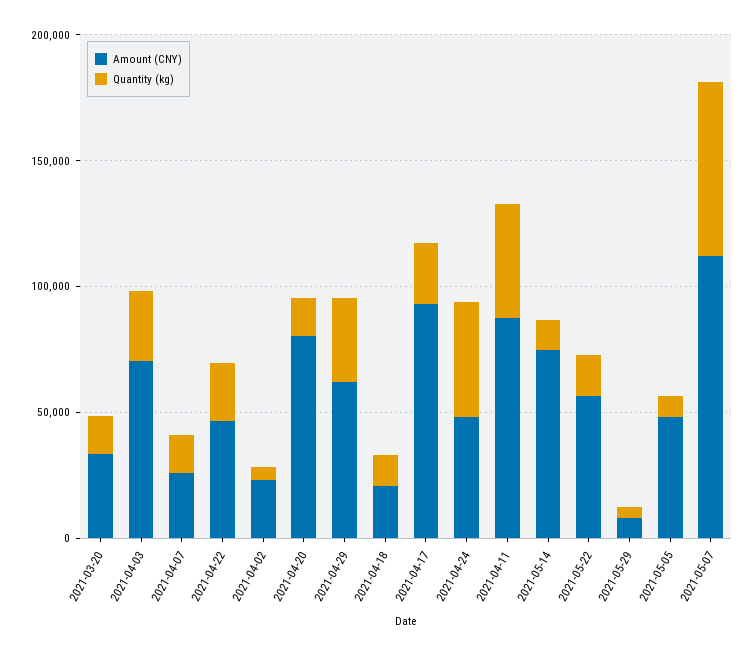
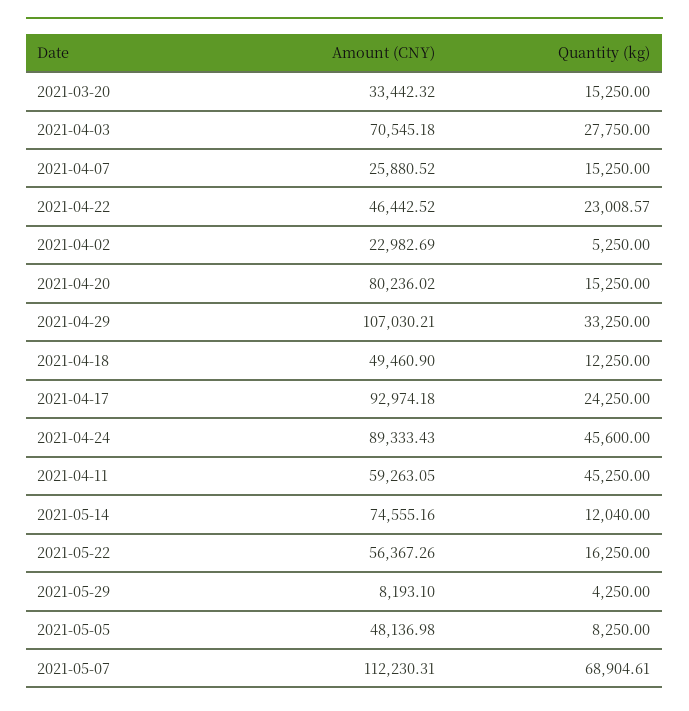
  {
    "Amount (CNY)": {
      "2021-03-20": 33442.32,
      "2021-04-03": 70545.18,
      "2021-04-07": 25880.52,
      "2021-04-22": 46442.52,
      "2021-04-02": 22982.69,
      "2021-04-20": 80236.02,
-     "2021-04-29": 60000,
+     "2021-04-29": 107030.21,
-     "2021-04-18": 20000,
+     "2021-04-18": 49460.9,
      "2021-04-17": 92974.18,
-     "2021-04-24": 50000,
+     "2021-04-24": 89333.43,
-     "2021-04-11": 90000,
+     "2021-04-11": 59263.05,
      "2021-05-14": 74555.16,
      "2021-05-22": 56367.26,
      "2021-05-29": 8193.1,
      "2021-05-05": 48136.98,
      "2021-05-07": 112230.31
    },
    "Quantity (kg)": {
      "2021-03-20": 15250,
      "2021-04-03": 27750,
      "2021-04-07": 15250,
      "2021-04-22": 23008.57,
      "2021-04-02": 5250,
      "2021-04-20": 15250,
      "2021-04-29": 33250,
      "2021-04-18": 12250,
      "2021-04-17": 24250,
      "2021-04-24": 45600,
      "2021-04-11": 45250,
      "2021-05-14": 12040,
      "2021-05-22": 16250,
      "2021-05-29": 4250,
      "2021-05-05": 8250,
      "2021-05-07": 68904.61
    }
  }

